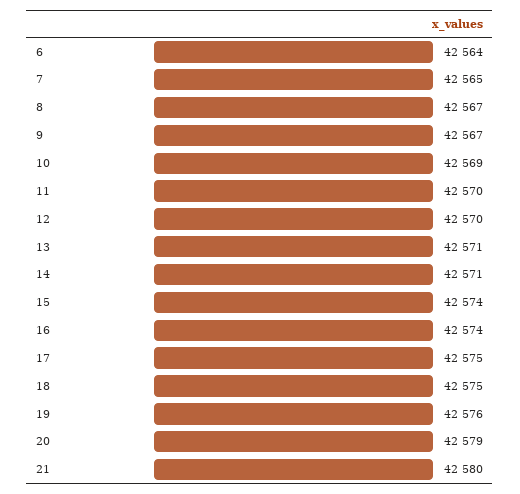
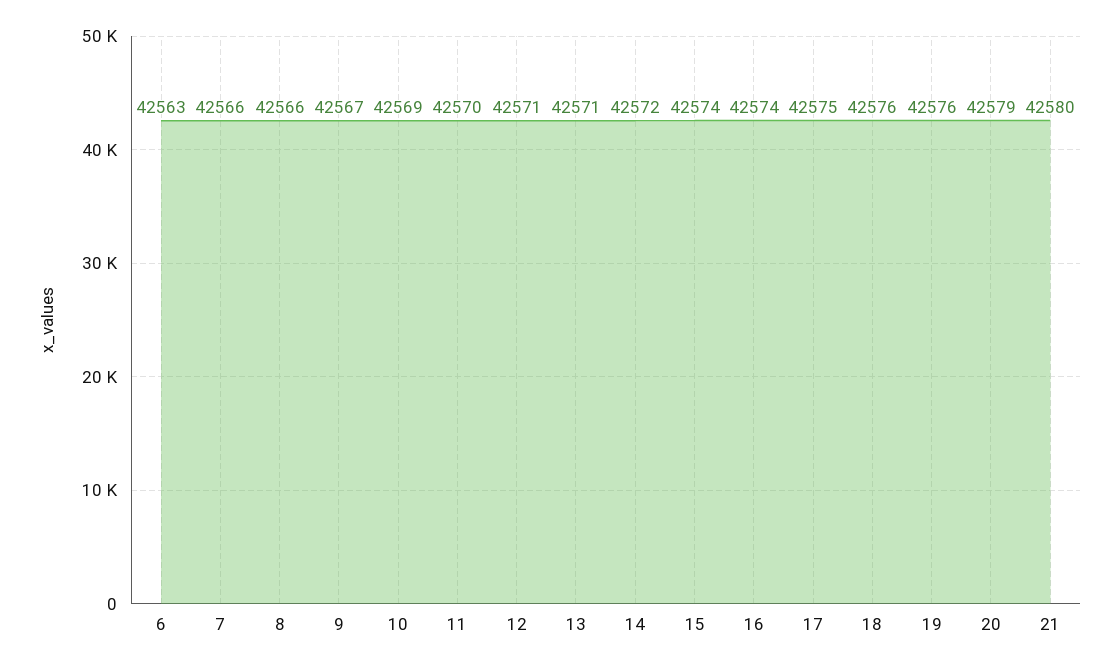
  {
-   "6": 42564,
+   "6": 42563,
-   "7": 42565,
+   "7": 42566,
-   "8": 42567,
+   "8": 42566,
    "9": 42567,
    "10": 42569,
    "11": 42570,
-   "12": 42570,
+   "12": 42571,
    "13": 42571,
-   "14": 42571,
+   "14": 42572,
    "15": 42574,
    "16": 42574,
    "17": 42575,
-   "18": 42575,
+   "18": 42576,
    "19": 42576,
    "20": 42579,
    "21": 42580
  }

